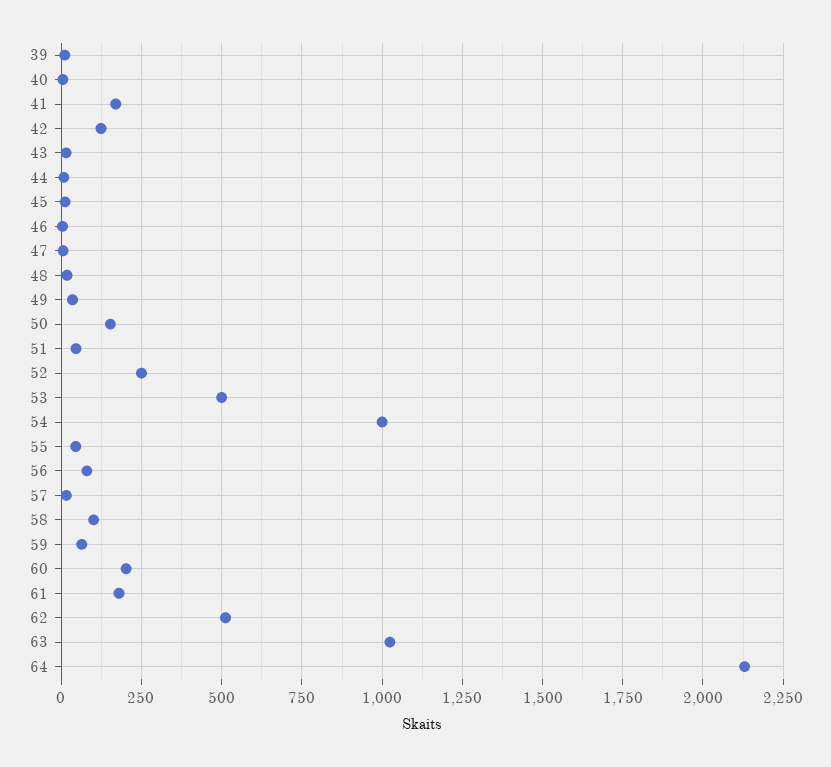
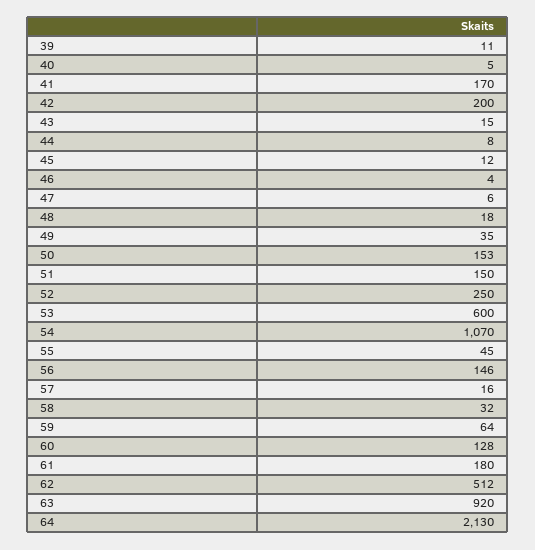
  {
    "39": 11,
    "40": 5,
    "41": 170,
-   "42": 125,
+   "42": 200,
    "43": 15,
    "44": 8,
    "45": 12,
    "46": 4,
    "47": 6,
    "48": 18,
    "49": 35,
    "50": 153,
-   "51": 50,
+   "51": 150,
    "52": 250,
-   "53": 500,
+   "53": 600,
-   "54": 1000,
+   "54": 1070,
    "55": 45,
-   "56": 75,
+   "56": 146,
    "57": 16,
-   "58": 100,
+   "58": 32,
    "59": 64,
-   "60": 200,
+   "60": 128,
    "61": 180,
    "62": 512,
-   "63": 1025,
+   "63": 920,
    "64": 2130
  }

